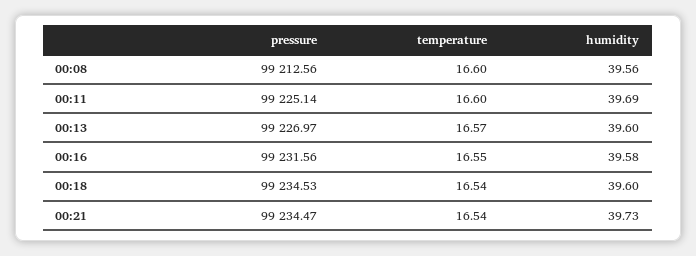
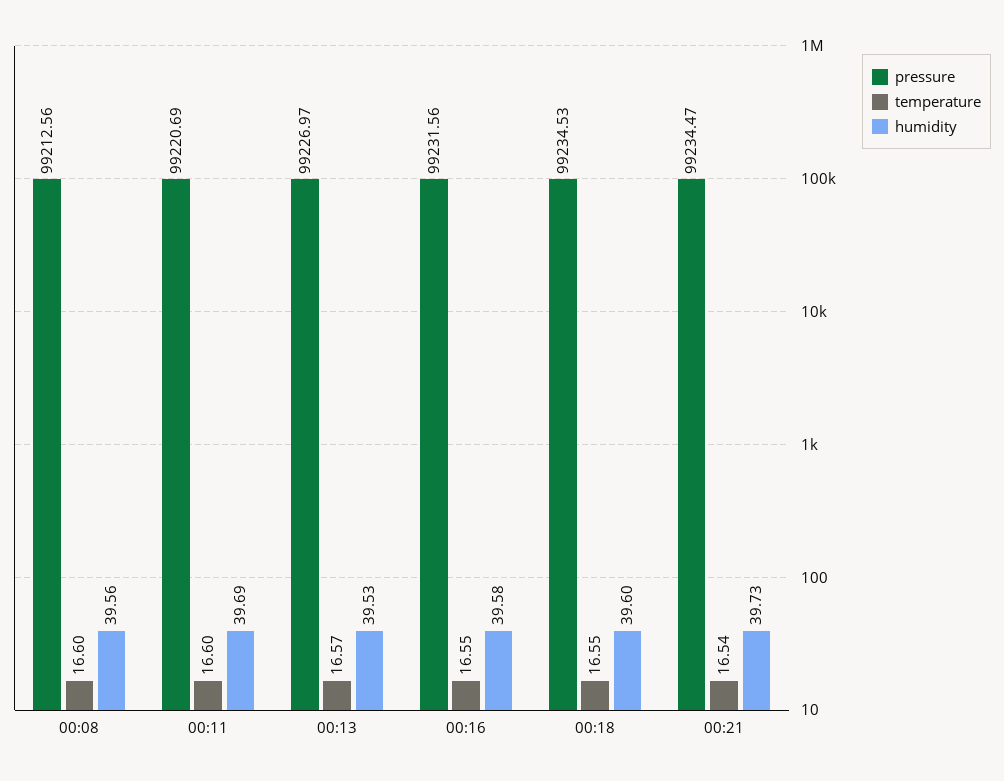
  {
    "pressure": {
      "00:08": 99212.56,
-     "00:11": 99225.14,
+     "00:11": 99220.69,
      "00:13": 99226.97,
      "00:16": 99231.56,
      "00:18": 99234.53,
      "00:21": 99234.47
    },
    "temperature": {
      "00:08": 16.6,
      "00:11": 16.6,
      "00:13": 16.57,
      "00:16": 16.55,
-     "00:18": 16.54,
+     "00:18": 16.55,
      "00:21": 16.54
    },
    "humidity": {
      "00:08": 39.56,
      "00:11": 39.69,
-     "00:13": 39.6,
+     "00:13": 39.53,
      "00:16": 39.58,
      "00:18": 39.6,
      "00:21": 39.73
    }
  }

